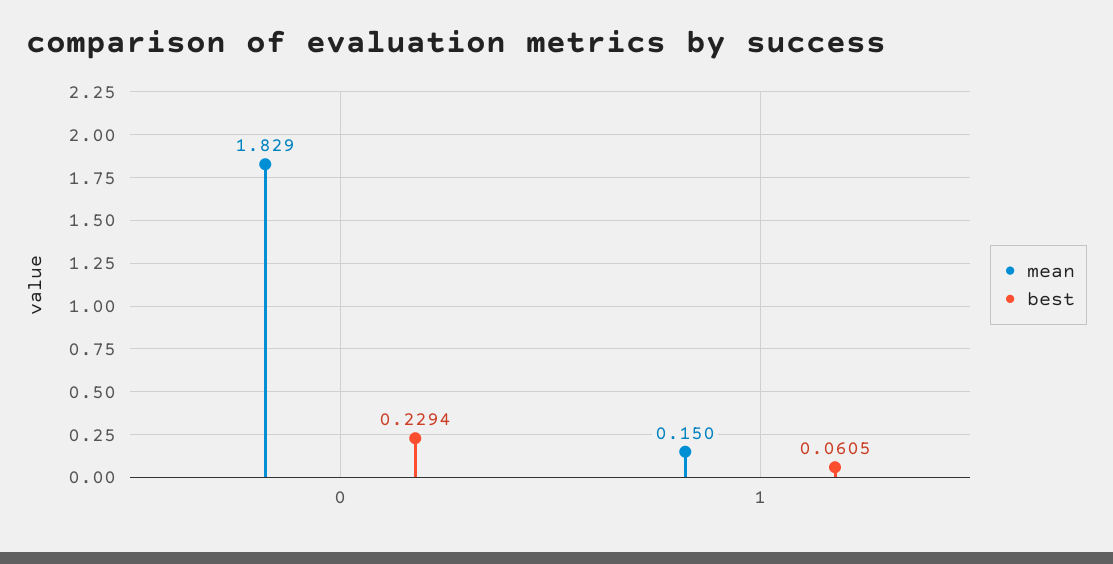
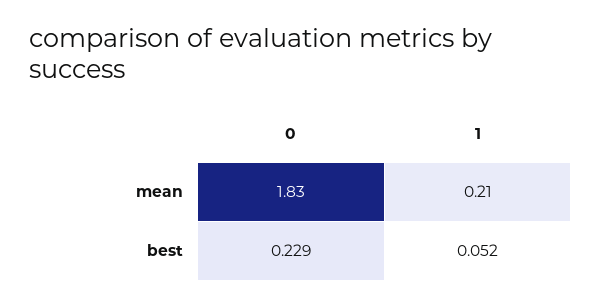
  {
    "mean": {
      "0": 1.829,
-     "1": 0.15
+     "1": 0.21
    },
    "best": {
      "0": 0.2294,
-     "1": 0.0605
+     "1": 0.052
    }
  }

